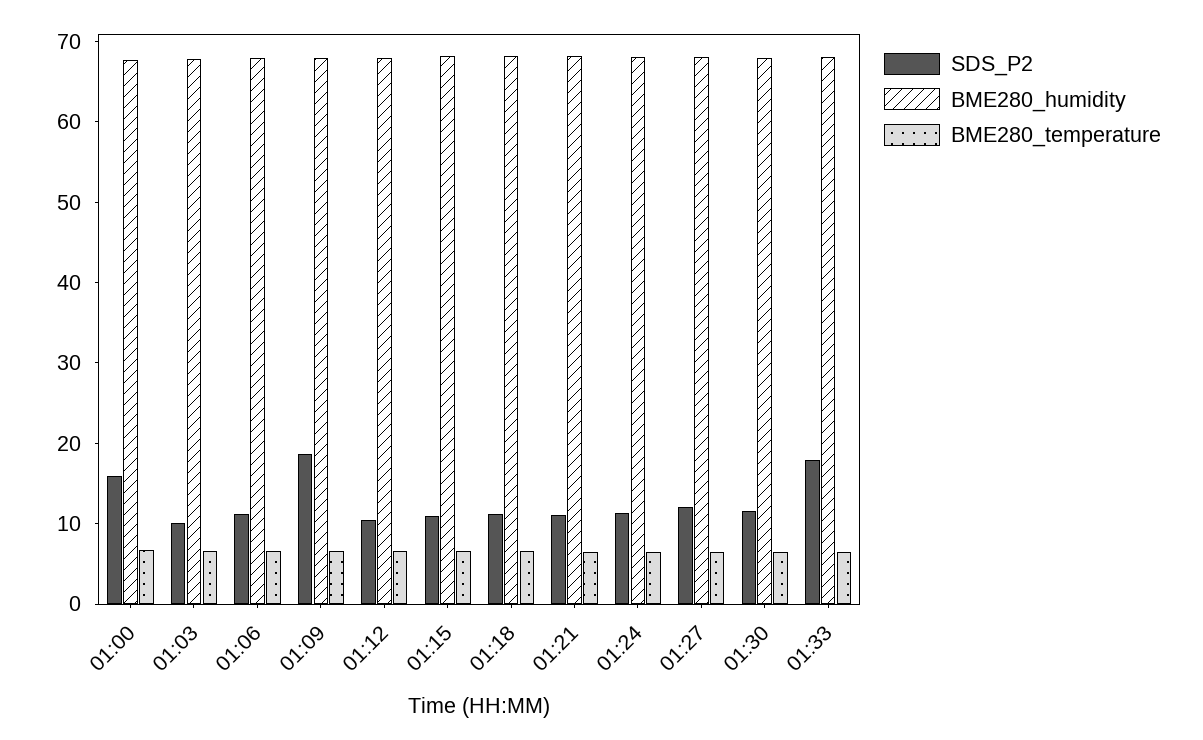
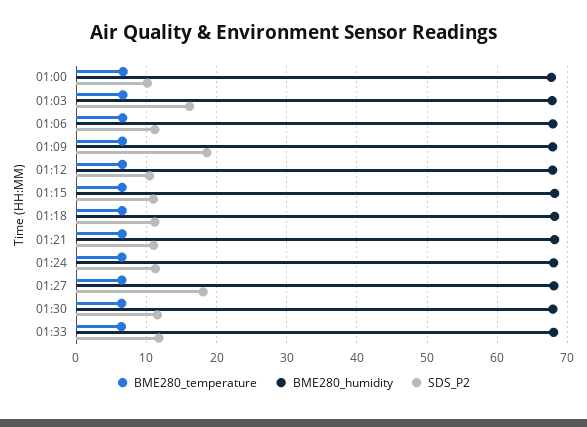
  {
    "SDS_P2": {
-     "01:00": 16,
+     "01:00": 10,
-     "01:03": 10,
+     "01:03": 16,
      "01:06": 11,
      "01:09": 19,
      "01:12": 10,
      "01:15": 11,
      "01:18": 11,
      "01:21": 11,
      "01:24": 11,
-     "01:27": 12,
+     "01:27": 18,
      "01:30": 12,
-     "01:33": 18
+     "01:33": 12
    },
    "BME280_humidity": {
      "01:00": 68,
      "01:03": 68,
      "01:06": 68,
      "01:09": 68,
      "01:12": 68,
      "01:15": 68,
      "01:18": 68,
      "01:21": 68,
      "01:24": 68,
      "01:27": 68,
      "01:30": 68,
      "01:33": 68
    },
    "BME280_temperature": {
      "01:00": 7,
      "01:03": 7,
      "01:06": 7,
      "01:09": 7,
      "01:12": 7,
      "01:15": 7,
      "01:18": 7,
      "01:21": 7,
      "01:24": 7,
      "01:27": 6,
      "01:30": 6,
      "01:33": 6
    }
  }

